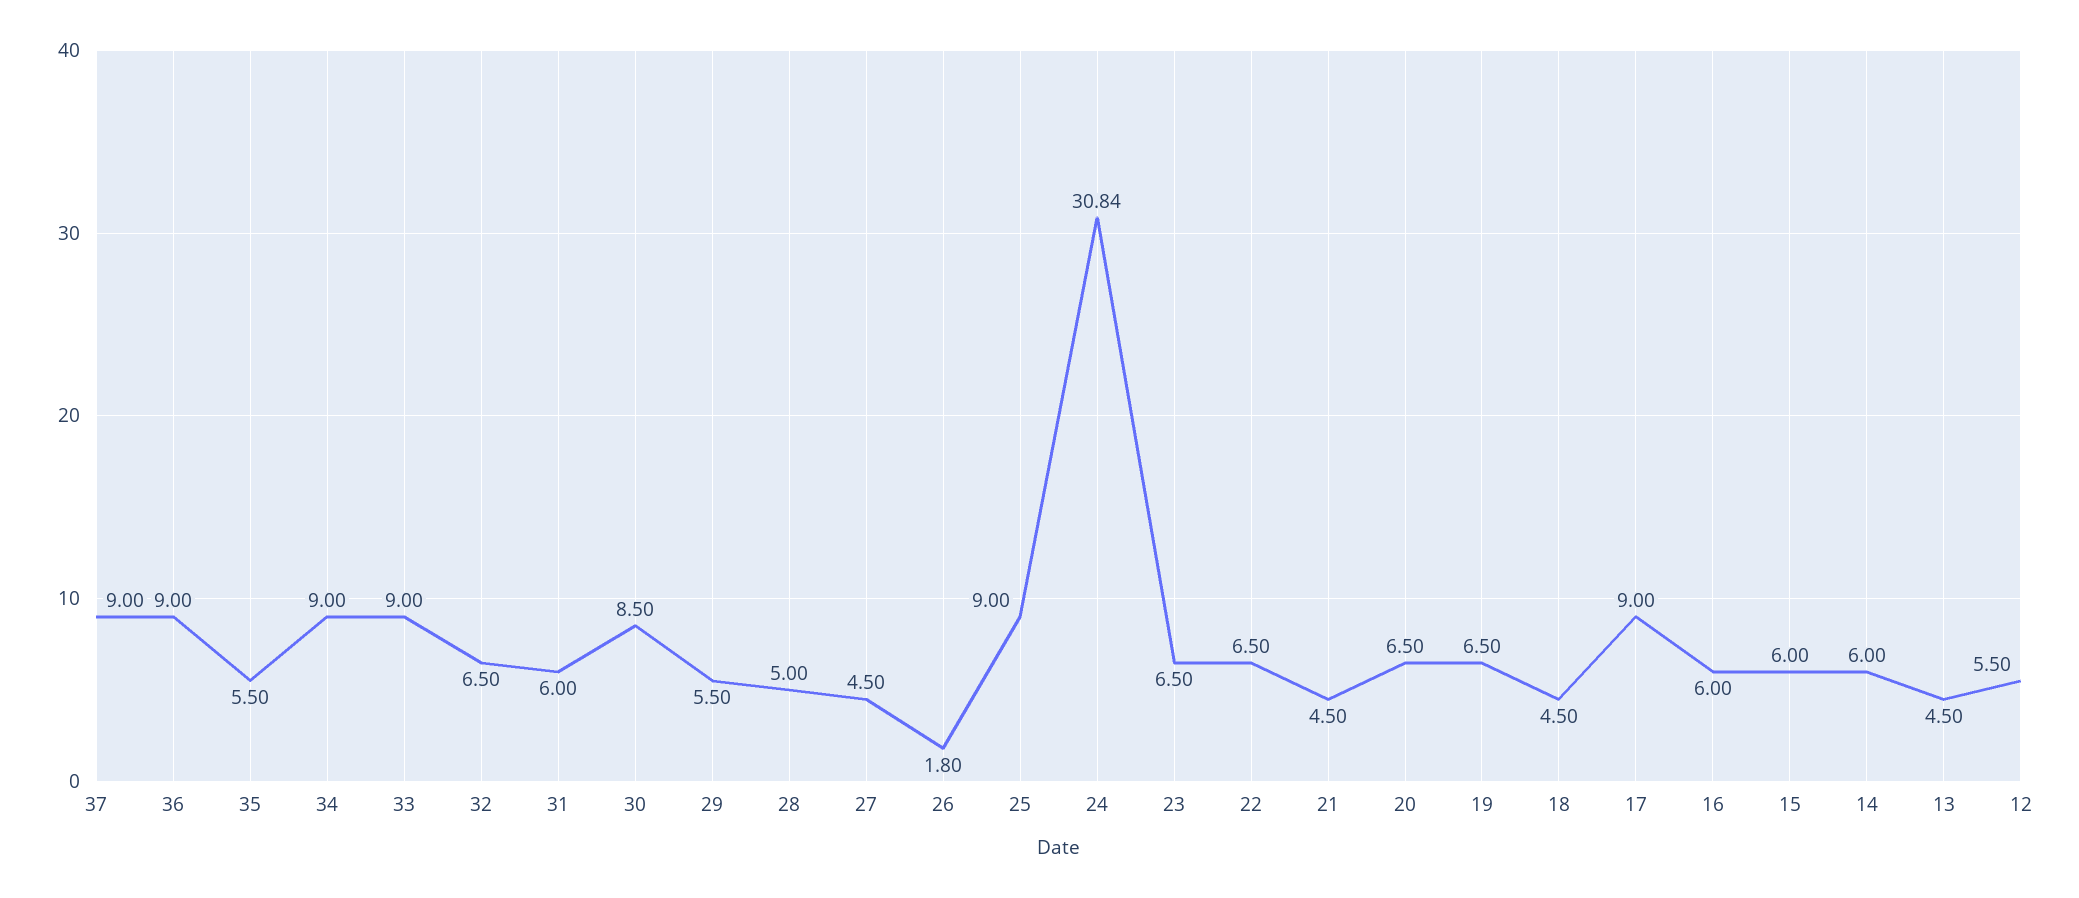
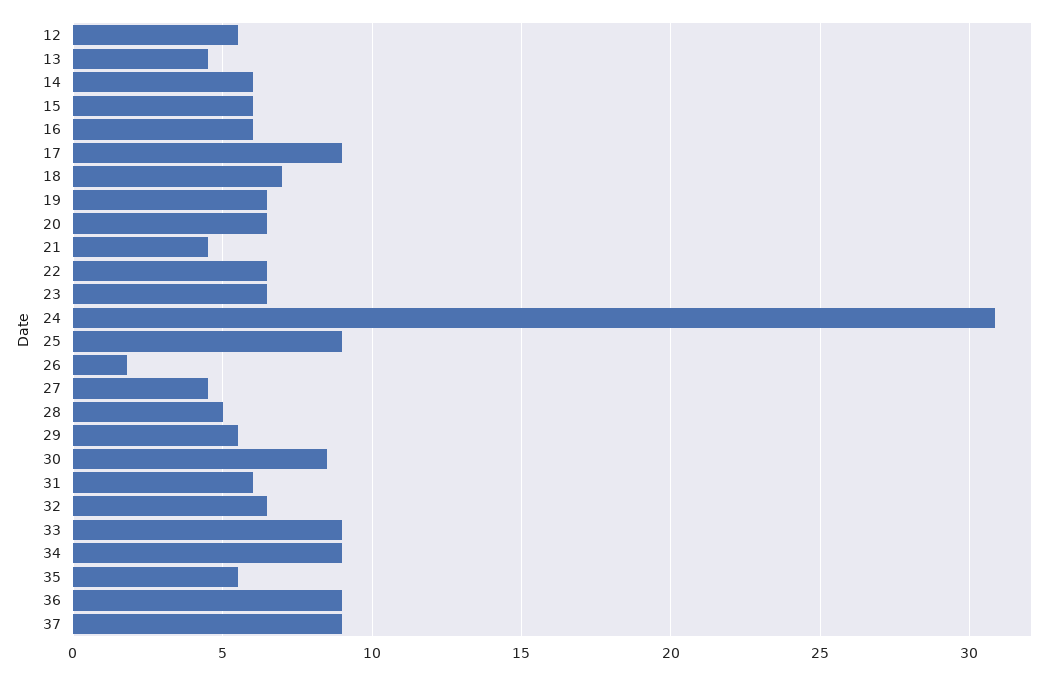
  {
    "37": 9,
    "36": 9,
    "35": 5.5,
    "34": 9,
    "33": 9,
    "32": 6.5,
    "31": 6,
    "30": 8.5,
    "29": 5.5,
    "28": 5,
    "27": 4.5,
    "26": 1.8,
    "25": 9,
    "24": 30.84,
    "23": 6.5,
    "22": 6.5,
    "21": 4.5,
    "20": 6.5,
    "19": 6.5,
-   "18": 4.5,
+   "18": 7,
    "17": 9,
    "16": 6,
    "15": 6,
    "14": 6,
    "13": 4.5,
    "12": 5.5
  }

